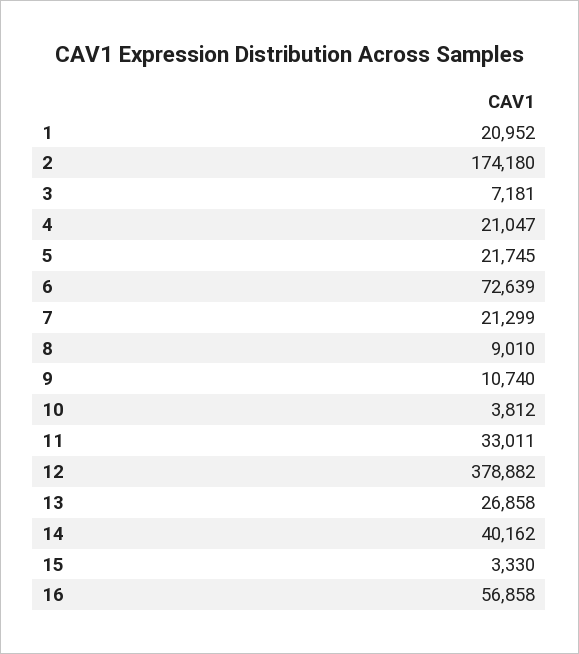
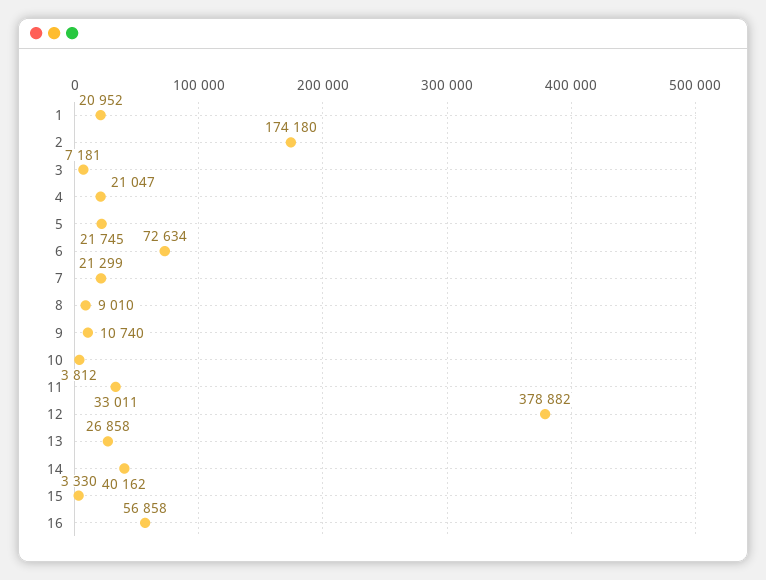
  {
    "1": 20952,
    "2": 174180,
    "3": 7181,
    "4": 21047,
    "5": 21745,
-   "6": 72639,
+   "6": 72634,
    "7": 21299,
    "8": 9010,
    "9": 10740,
    "10": 3812,
    "11": 33011,
    "12": 378882,
    "13": 26858,
    "14": 40162,
    "15": 3330,
    "16": 56858
  }

